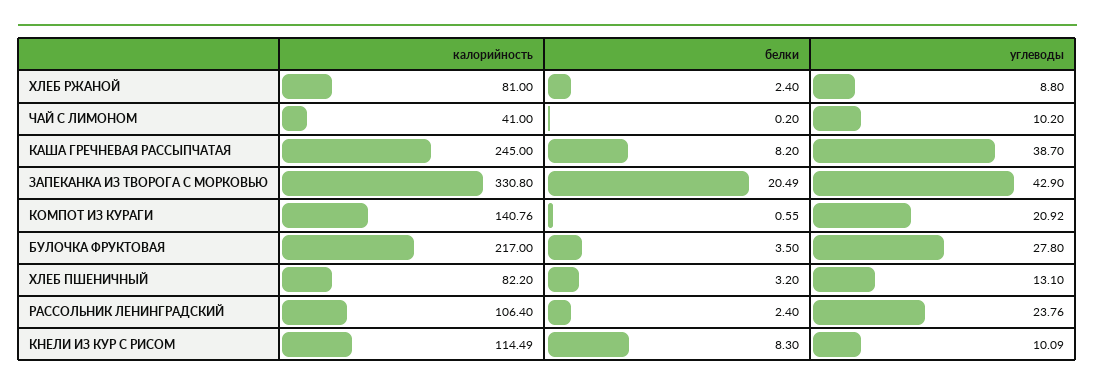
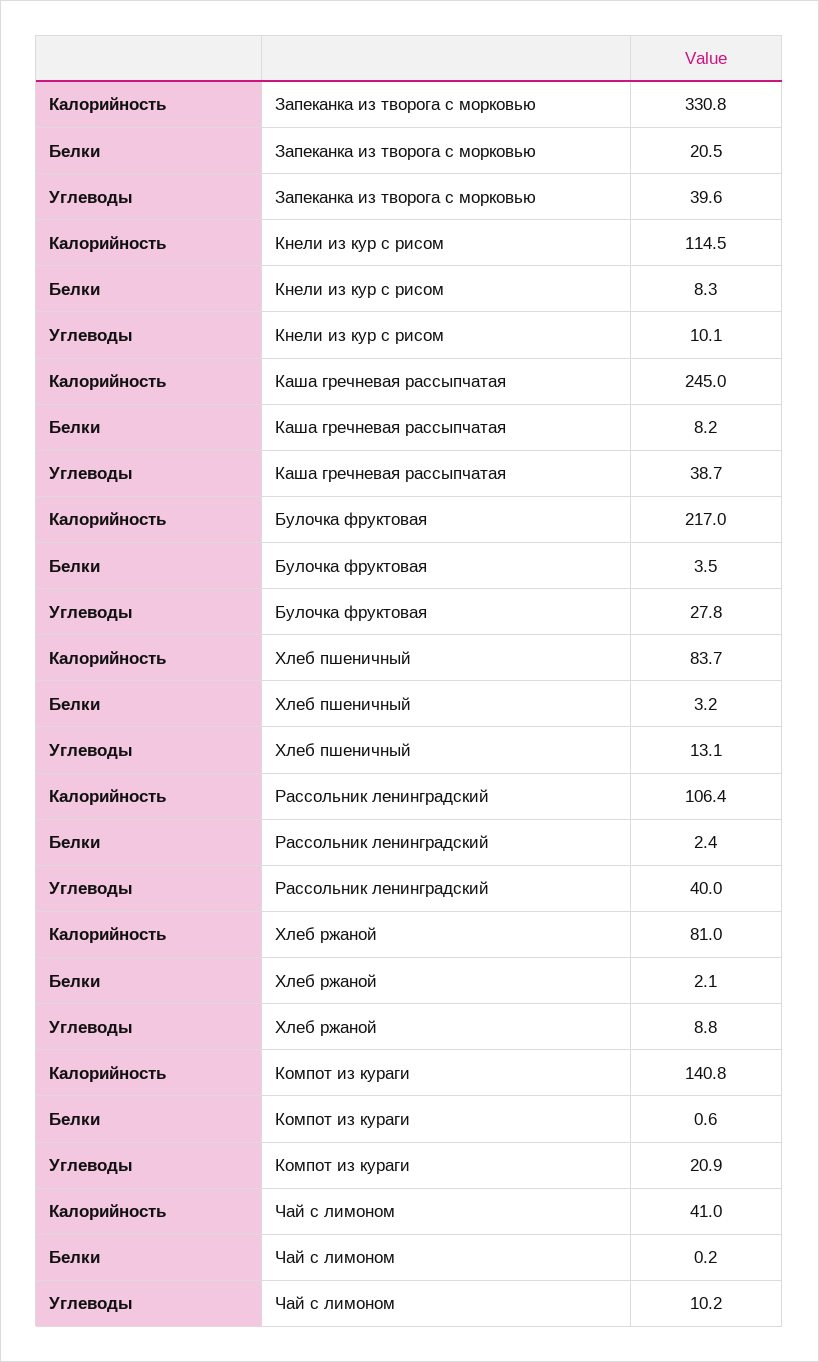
  {
    "калорийность": {
      "ХЛЕБ РЖАНОЙ": 81,
      "ЧАЙ С ЛИМОНОМ": 41,
      "КАША ГРЕЧНЕВАЯ РАССЫПЧАТАЯ": 245,
      "ЗАПЕКАНКА ИЗ ТВОРОГА С МОРКОВЬЮ": 330.8,
      "КОМПОТ ИЗ КУРАГИ": 140.76,
      "БУЛОЧКА ФРУКТОВАЯ": 217,
-     "ХЛЕБ ПШЕНИЧНЫЙ": 82.2,
+     "ХЛЕБ ПШЕНИЧНЫЙ": 83.7,
      "РАССОЛЬНИК ЛЕНИНГРАДСКИЙ": 106.4,
      "КНЕЛИ ИЗ КУР С РИСОМ": 114.49
    },
    "белки": {
-     "ХЛЕБ РЖАНОЙ": 2.4,
+     "ХЛЕБ РЖАНОЙ": 2.1,
      "ЧАЙ С ЛИМОНОМ": 0.2,
      "КАША ГРЕЧНЕВАЯ РАССЫПЧАТАЯ": 8.2,
      "ЗАПЕКАНКА ИЗ ТВОРОГА С МОРКОВЬЮ": 20.49,
      "КОМПОТ ИЗ КУРАГИ": 0.55,
      "БУЛОЧКА ФРУКТОВАЯ": 3.5,
      "ХЛЕБ ПШЕНИЧНЫЙ": 3.2,
      "РАССОЛЬНИК ЛЕНИНГРАДСКИЙ": 2.4,
      "КНЕЛИ ИЗ КУР С РИСОМ": 8.3
    },
    "углеводы": {
      "ХЛЕБ РЖАНОЙ": 8.8,
      "ЧАЙ С ЛИМОНОМ": 10.2,
      "КАША ГРЕЧНЕВАЯ РАССЫПЧАТАЯ": 38.7,
-     "ЗАПЕКАНКА ИЗ ТВОРОГА С МОРКОВЬЮ": 42.9,
+     "ЗАПЕКАНКА ИЗ ТВОРОГА С МОРКОВЬЮ": 39.6,
      "КОМПОТ ИЗ КУРАГИ": 20.92,
      "БУЛОЧКА ФРУКТОВАЯ": 27.8,
      "ХЛЕБ ПШЕНИЧНЫЙ": 13.1,
-     "РАССОЛЬНИК ЛЕНИНГРАДСКИЙ": 23.76,
+     "РАССОЛЬНИК ЛЕНИНГРАДСКИЙ": 40,
      "КНЕЛИ ИЗ КУР С РИСОМ": 10.09
    }
  }

